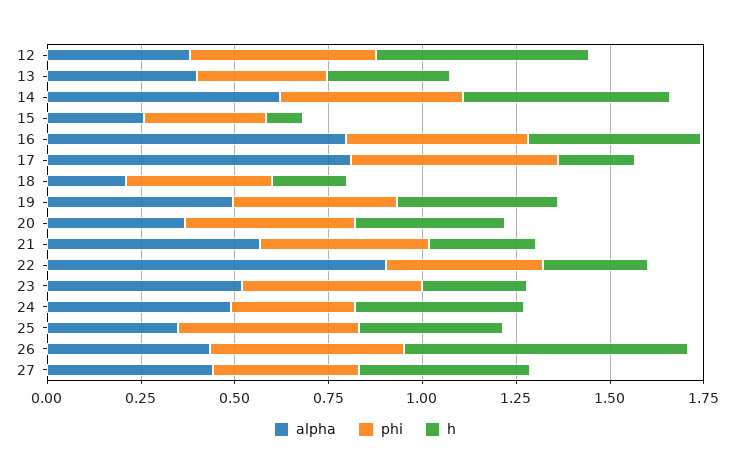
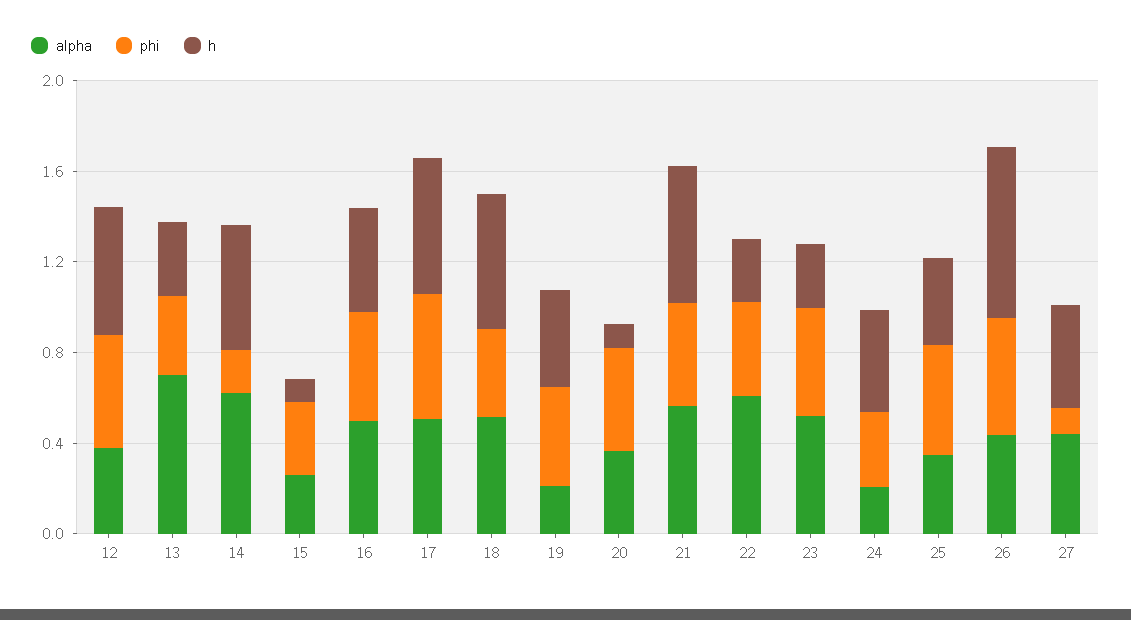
  {
    "alpha": {
      "12": 0.4,
-     "13": 0.4,
+     "13": 0.7,
      "14": 0.6,
      "15": 0.25,
-     "16": 0.8,
+     "16": 0.5,
-     "17": 0.8,
+     "17": 0.5,
-     "18": 0.2,
+     "18": 0.5,
-     "19": 0.5,
+     "19": 0.2,
      "20": 0.35,
      "21": 0.55,
-     "22": 0.9,
+     "22": 0.6,
      "23": 0.5,
-     "24": 0.5,
+     "24": 0.2,
      "25": 0.35,
      "26": 0.45,
      "27": 0.45
    },
    "phi": {
      "12": 0.5,
      "13": 0.35,
-     "14": 0.5,
+     "14": 0.2,
      "15": 0.3,
      "16": 0.5,
      "17": 0.55,
      "18": 0.4,
      "19": 0.45,
      "20": 0.45,
      "21": 0.45,
      "22": 0.4,
      "23": 0.5,
      "24": 0.35,
      "25": 0.5,
      "26": 0.5,
-     "27": 0.4
+     "27": 0.1
    },
    "h": {
      "12": 0.55,
      "13": 0.35,
      "14": 0.55,
      "15": 0.1,
      "16": 0.45,
-     "17": 0.2,
+     "17": 0.6,
-     "18": 0.2,
+     "18": 0.6,
      "19": 0.45,
-     "20": 0.4,
+     "20": 0.1,
-     "21": 0.3,
+     "21": 0.6,
      "22": 0.3,
      "23": 0.3,
      "24": 0.45,
      "25": 0.4,
      "26": 0.75,
      "27": 0.45
    }
  }

